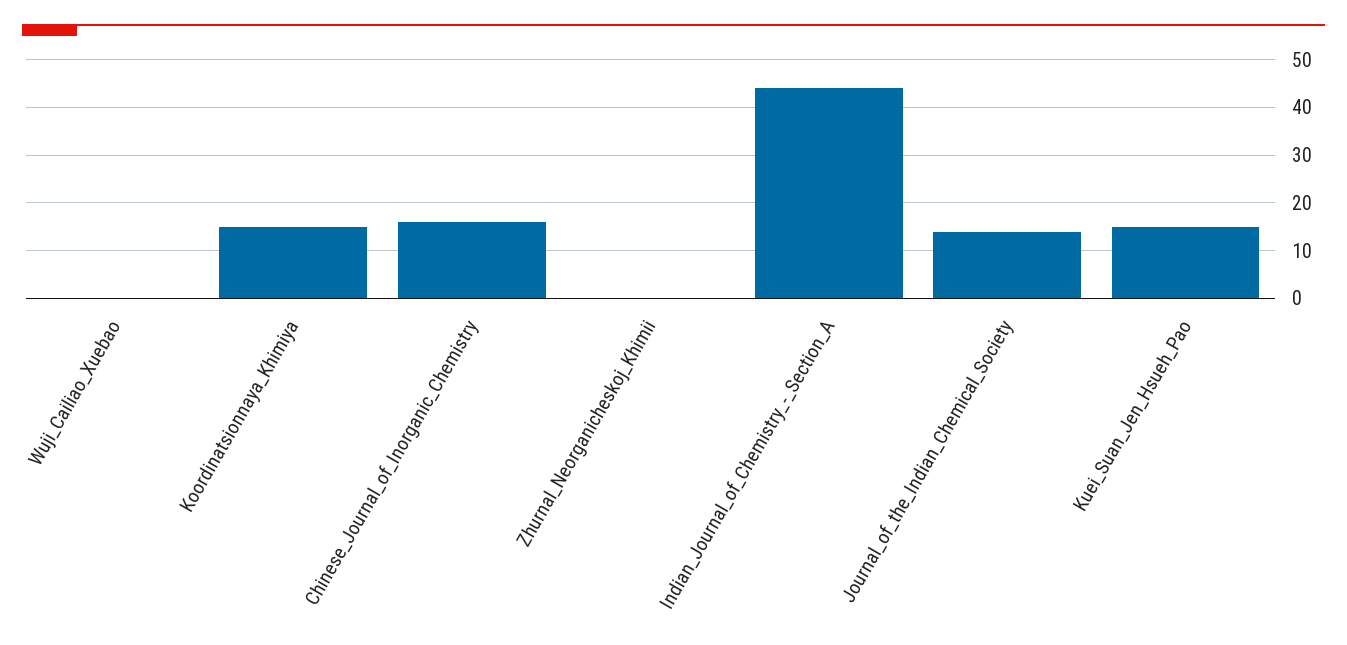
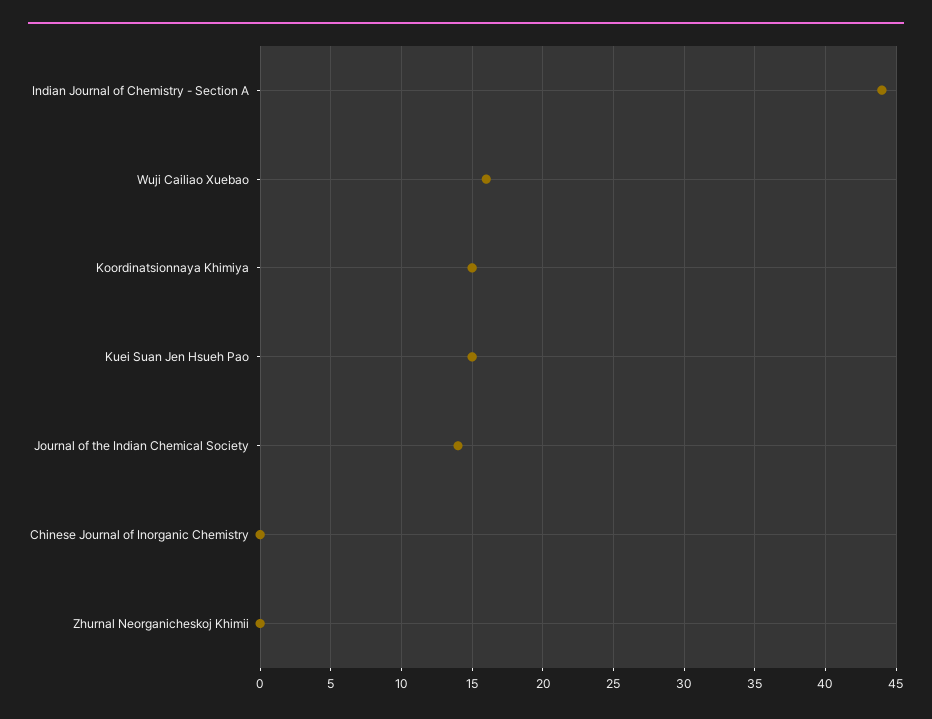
  {
-   "Wuji_Cailiao_Xuebao": 0,
+   "Wuji_Cailiao_Xuebao": 16,
    "Koordinatsionnaya_Khimiya": 15,
-   "Chinese_Journal_of_Inorganic_Chemistry": 15,
+   "Chinese_Journal_of_Inorganic_Chemistry": 0,
    "Zhurnal_Neorganicheskoj_Khimii": 0,
    "Indian_Journal_of_Chemistry_-_Section_A": 44,
    "Journal_of_the_Indian_Chemical_Society": 14,
    "Kuei_Suan_Jen_Hsueh_Pao": 15
  }

